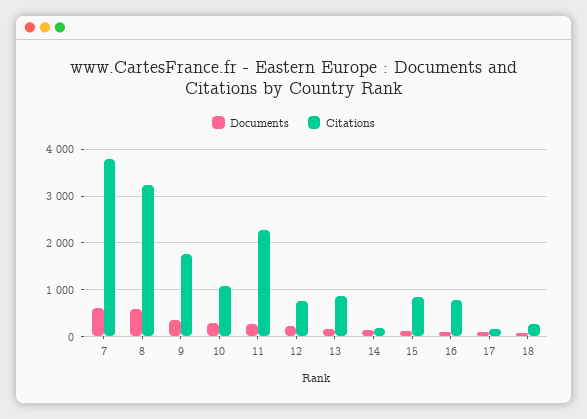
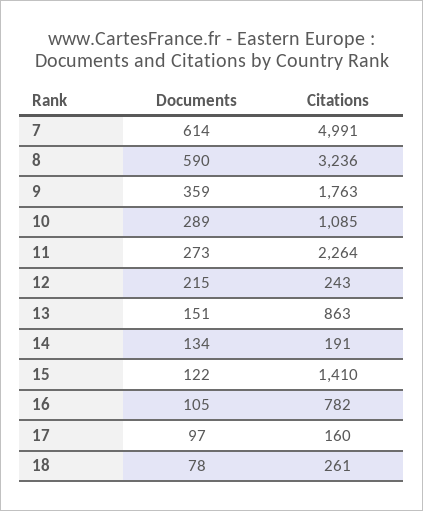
  {
    "Documents": {
      "7": 614,
      "8": 590,
      "9": 359,
      "10": 289,
      "11": 273,
      "12": 215,
      "13": 151,
      "14": 134,
      "15": 122,
      "16": 105,
      "17": 97,
      "18": 78
    },
    "Citations": {
-     "7": 3800,
+     "7": 4991,
      "8": 3236,
      "9": 1763,
      "10": 1085,
      "11": 2264,
-     "12": 800,
+     "12": 243,
      "13": 863,
      "14": 191,
-     "15": 800,
+     "15": 1410,
      "16": 782,
      "17": 160,
      "18": 261
    }
  }

